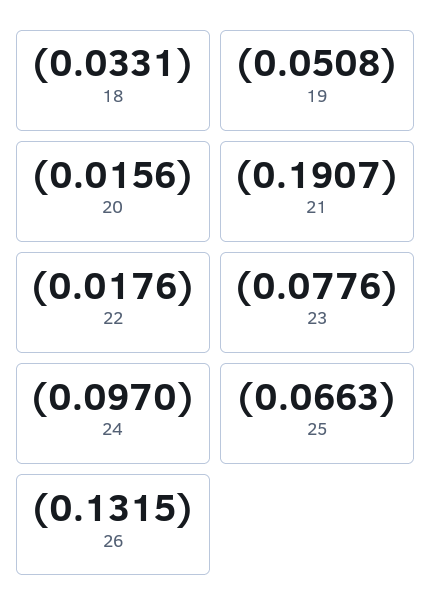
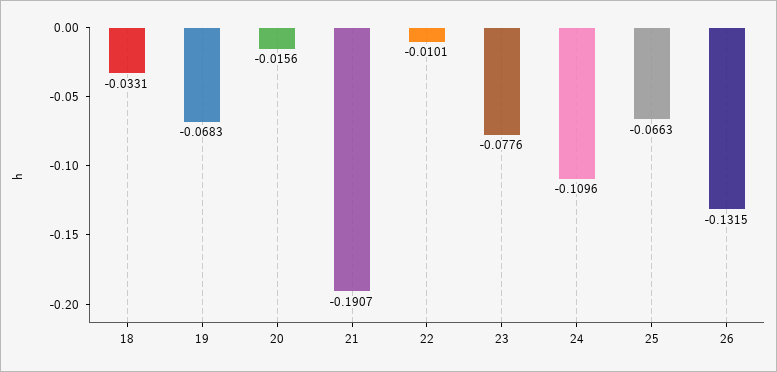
  {
    "18": -0.0331,
-   "19": -0.0508,
+   "19": -0.0683,
    "20": -0.0156,
    "21": -0.1907,
-   "22": -0.0176,
+   "22": -0.0101,
    "23": -0.0776,
-   "24": -0.097,
+   "24": -0.1096,
    "25": -0.0663,
    "26": -0.1315
  }

